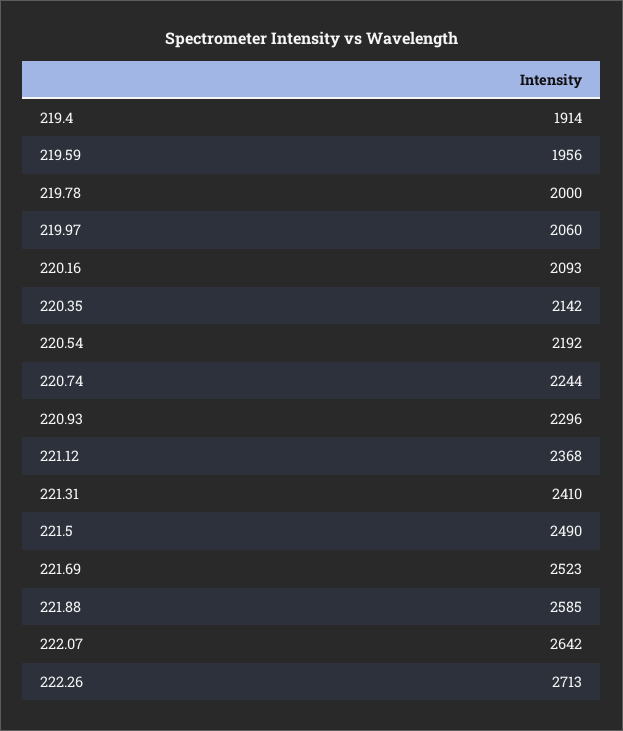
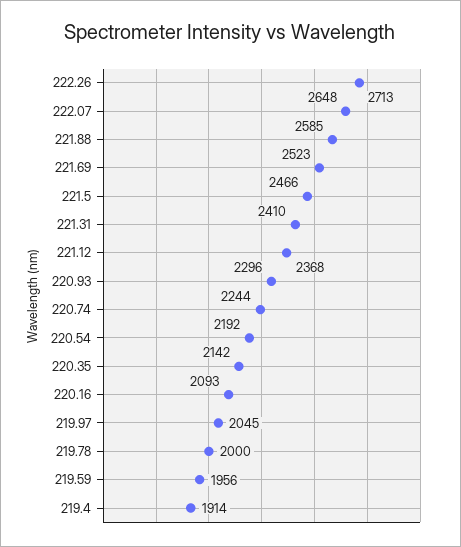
  {
    "219.4": 1914,
    "219.59": 1956,
    "219.78": 2000,
-   "219.97": 2060,
+   "219.97": 2045,
    "220.16": 2093,
    "220.35": 2142,
    "220.54": 2192,
    "220.74": 2244,
    "220.93": 2296,
    "221.12": 2368,
    "221.31": 2410,
-   "221.5": 2490,
+   "221.5": 2466,
    "221.69": 2523,
    "221.88": 2585,
-   "222.07": 2642,
+   "222.07": 2648,
    "222.26": 2713
  }

